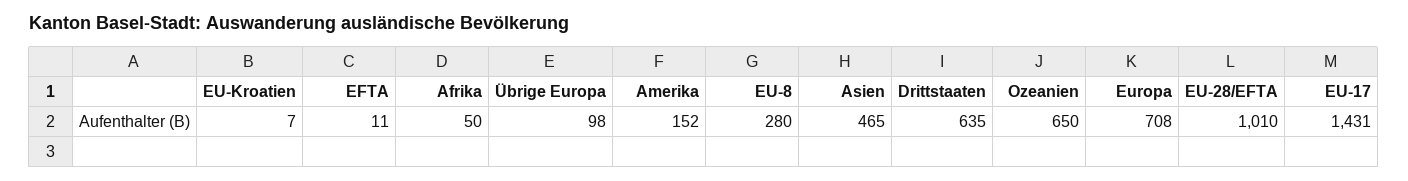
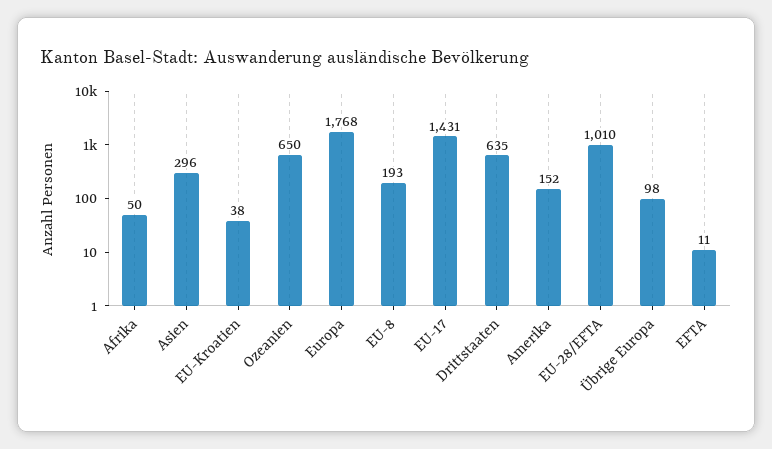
  {
-   "EU-Kroatien": 7,
+   "EU-Kroatien": 38,
    "EFTA": 11,
    "Afrika": 50,
    "Übrige Europa": 98,
    "Amerika": 152,
-   "EU-8": 280,
+   "EU-8": 193,
-   "Asien": 465,
+   "Asien": 296,
    "Drittstaaten": 635,
    "Ozeanien": 650,
-   "Europa": 708,
+   "Europa": 1768,
    "EU-28/EFTA": 1010,
    "EU-17": 1431
  }

